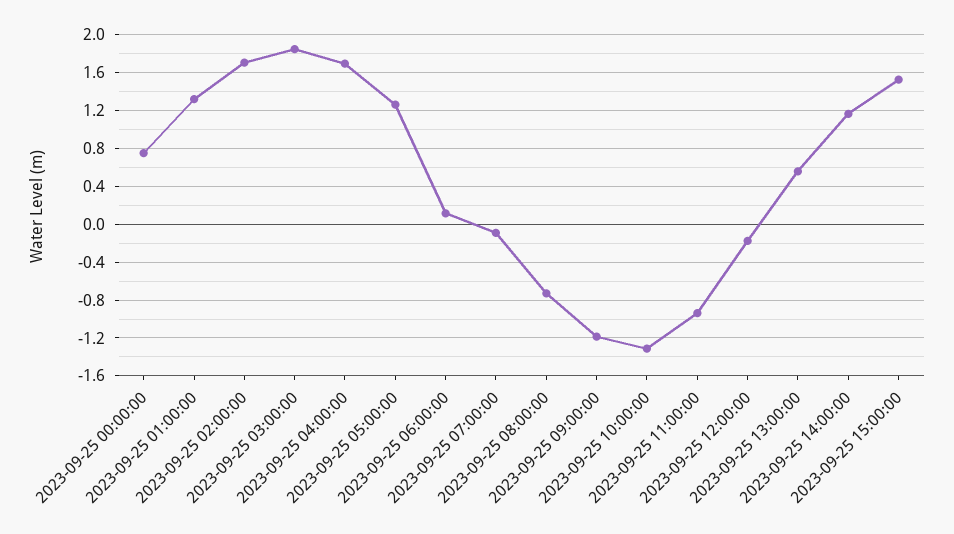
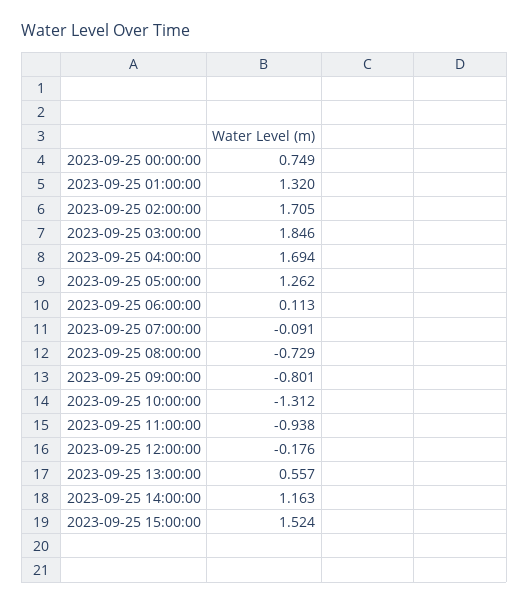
  {
    "2023-09-25 00:00:00": 0.749,
    "2023-09-25 01:00:00": 1.32,
    "2023-09-25 02:00:00": 1.705,
    "2023-09-25 03:00:00": 1.846,
    "2023-09-25 04:00:00": 1.694,
    "2023-09-25 05:00:00": 1.262,
    "2023-09-25 06:00:00": 0.113,
    "2023-09-25 07:00:00": -0.091,
    "2023-09-25 08:00:00": -0.729,
-   "2023-09-25 09:00:00": -1.2,
+   "2023-09-25 09:00:00": -0.801,
    "2023-09-25 10:00:00": -1.312,
    "2023-09-25 11:00:00": -0.938,
    "2023-09-25 12:00:00": -0.176,
    "2023-09-25 13:00:00": 0.557,
    "2023-09-25 14:00:00": 1.163,
    "2023-09-25 15:00:00": 1.524
  }

